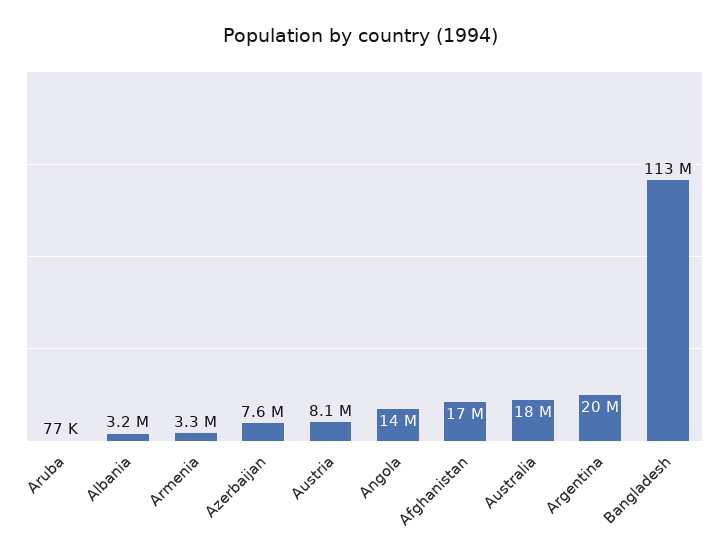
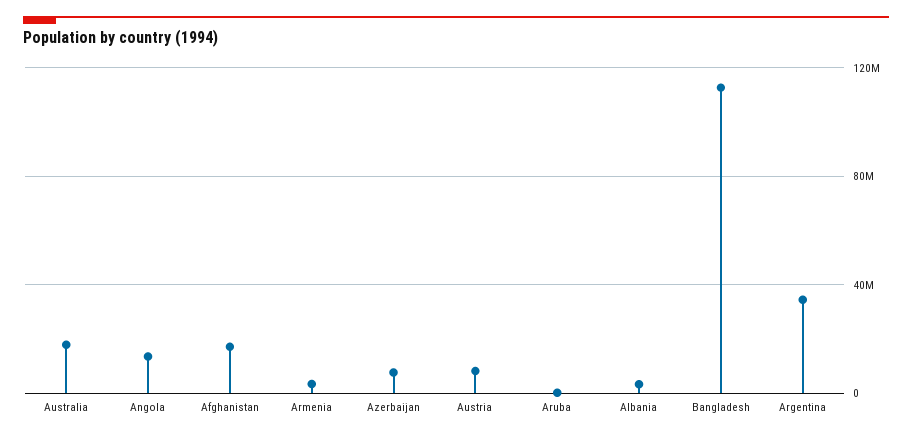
  {
    "Aruba": 77000,
    "Albania": 3200000,
    "Armenia": 3300000,
    "Azerbaijan": 7600000,
    "Austria": 8100000,
    "Angola": 14000000,
    "Afghanistan": 17000000,
    "Australia": 18000000,
-   "Argentina": 20000000,
+   "Argentina": 35000000,
    "Bangladesh": 113000000
  }

